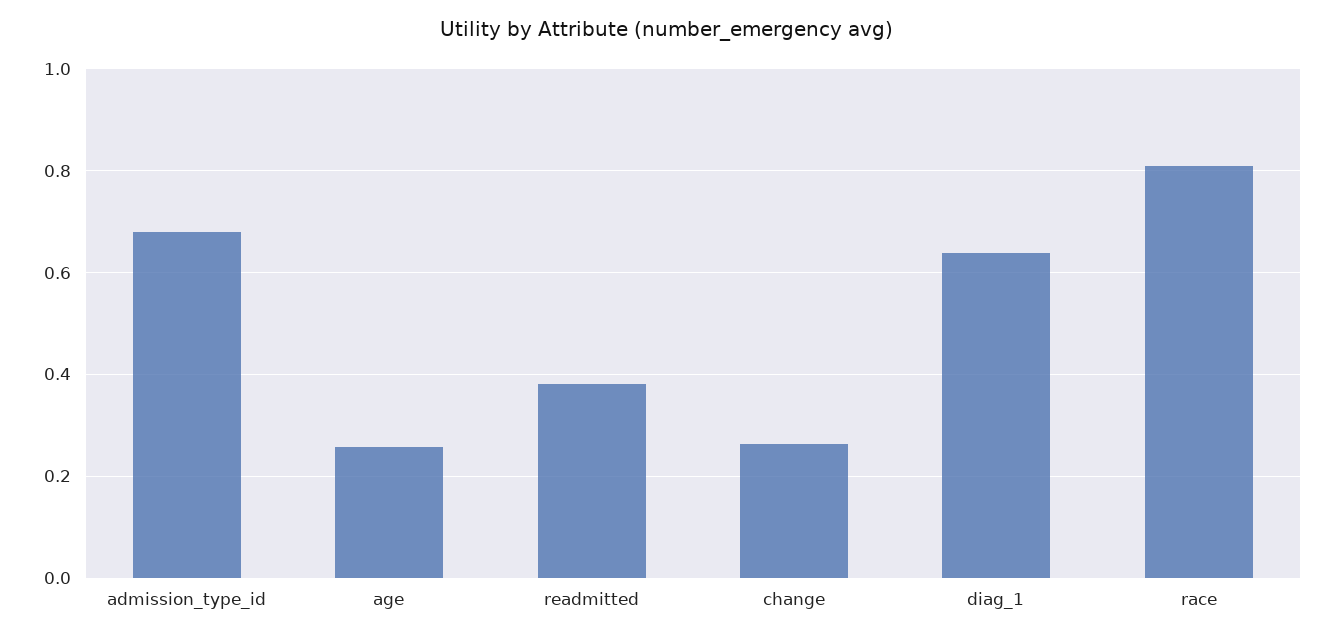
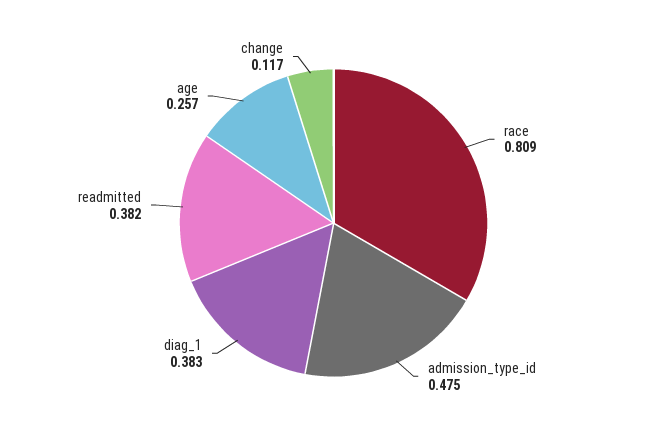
  {
-   "admission_type_id": 0.68,
+   "admission_type_id": 0.475,
    "age": 0.257,
    "readmitted": 0.382,
-   "change": 0.26,
+   "change": 0.117,
-   "diag_1": 0.64,
+   "diag_1": 0.383,
    "race": 0.809
  }

